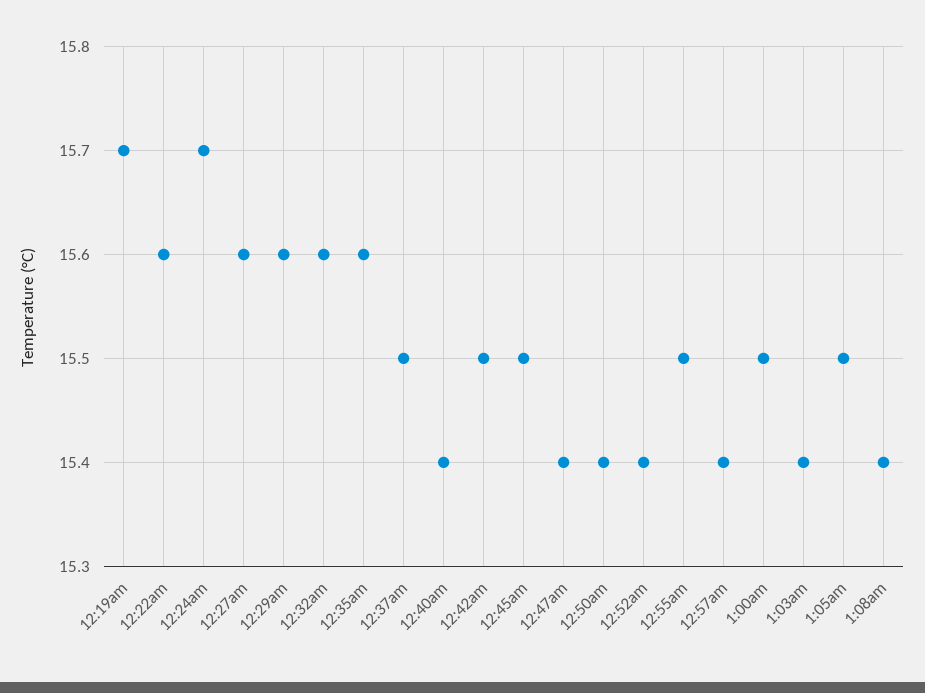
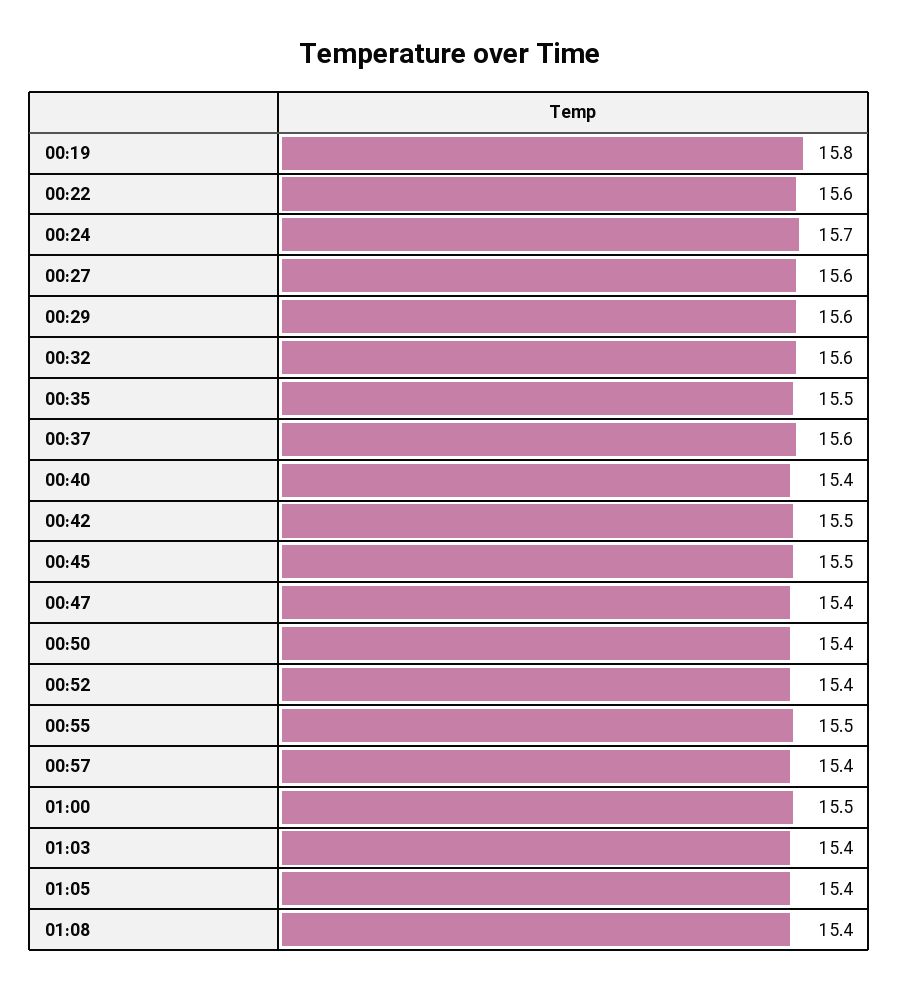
  {
-   "12:19am": 15.7,
+   "12:19am": 15.8,
    "12:22am": 15.6,
    "12:24am": 15.7,
    "12:27am": 15.6,
    "12:29am": 15.6,
    "12:32am": 15.6,
-   "12:35am": 15.6,
+   "12:35am": 15.5,
-   "12:37am": 15.5,
+   "12:37am": 15.6,
    "12:40am": 15.4,
    "12:42am": 15.5,
    "12:45am": 15.5,
    "12:47am": 15.4,
    "12:50am": 15.4,
    "12:52am": 15.4,
    "12:55am": 15.5,
    "12:57am": 15.4,
    "1:00am": 15.5,
    "1:03am": 15.4,
-   "1:05am": 15.5,
+   "1:05am": 15.4,
    "1:08am": 15.4
  }

